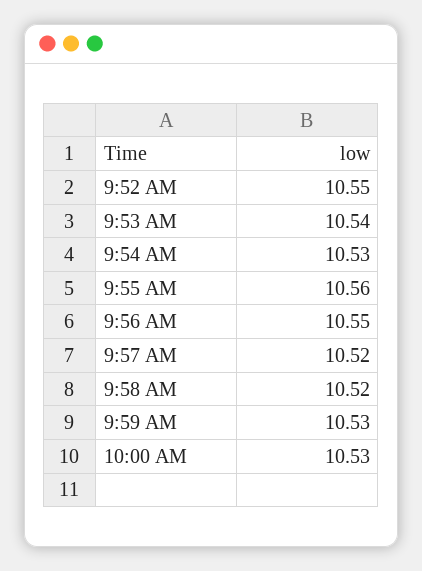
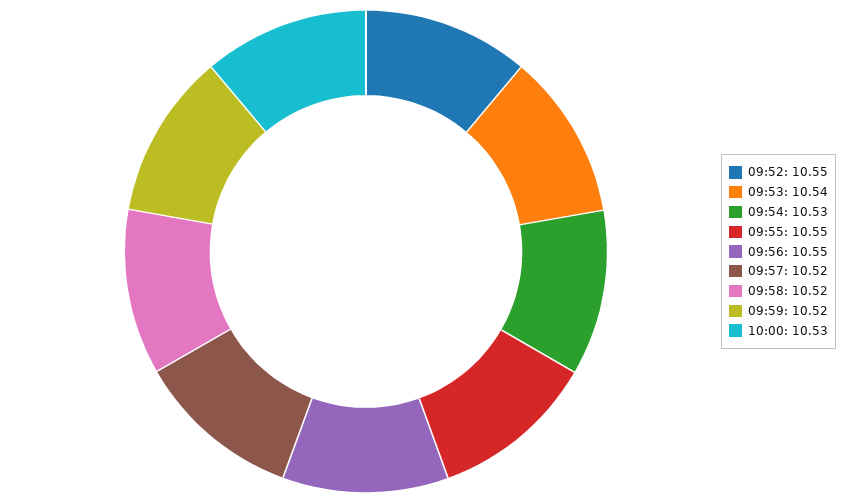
  {
    "9:52 AM": 10.55,
    "9:53 AM": 10.54,
    "9:54 AM": 10.53,
-   "9:55 AM": 10.56,
+   "9:55 AM": 10.55,
    "9:56 AM": 10.55,
    "9:57 AM": 10.52,
    "9:58 AM": 10.52,
-   "9:59 AM": 10.53,
+   "9:59 AM": 10.52,
    "10:00 AM": 10.53
  }

